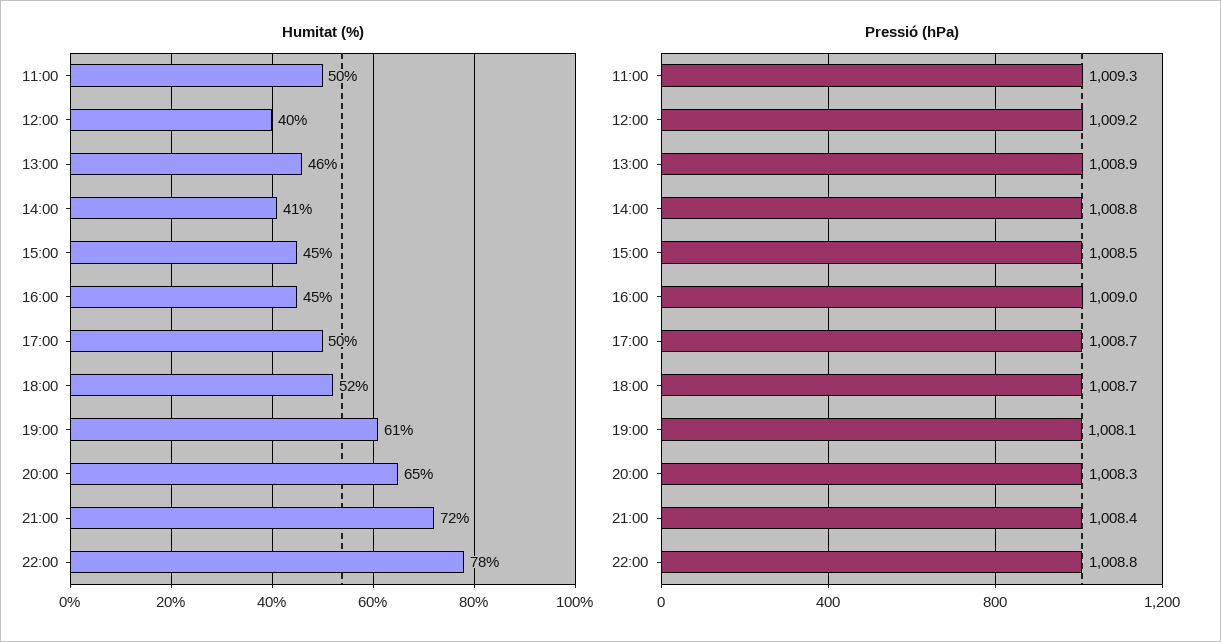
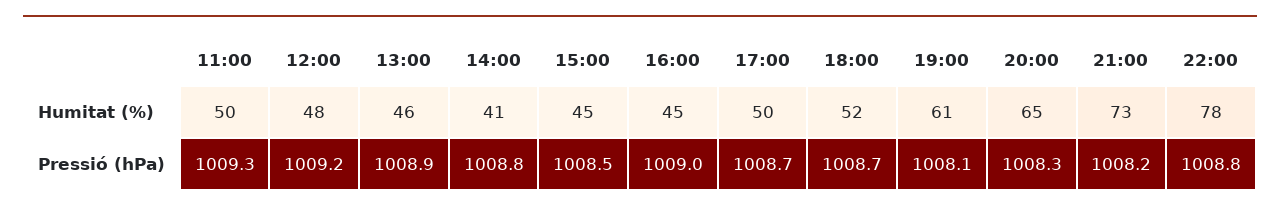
  {
    "Humitat (%)": {
      "11:00": 50,
-     "12:00": 40,
+     "12:00": 48,
      "13:00": 46,
      "14:00": 41,
      "15:00": 45,
      "16:00": 45,
      "17:00": 50,
      "18:00": 52,
      "19:00": 61,
      "20:00": 65,
-     "21:00": 72,
+     "21:00": 73,
      "22:00": 78
    },
    "Pressió (hPa)": {
      "11:00": 1009.3,
      "12:00": 1009.2,
      "13:00": 1008.9,
      "14:00": 1008.8,
      "15:00": 1008.5,
      "16:00": 1009,
      "17:00": 1008.7,
      "18:00": 1008.7,
      "19:00": 1008.1,
      "20:00": 1008.3,
-     "21:00": 1008.4,
+     "21:00": 1008.2,
      "22:00": 1008.8
    }
  }

